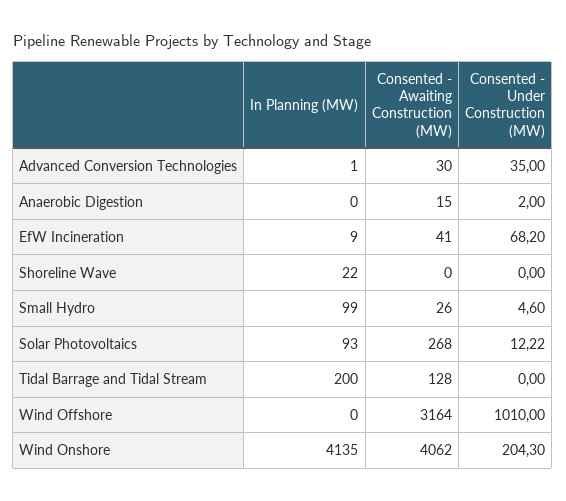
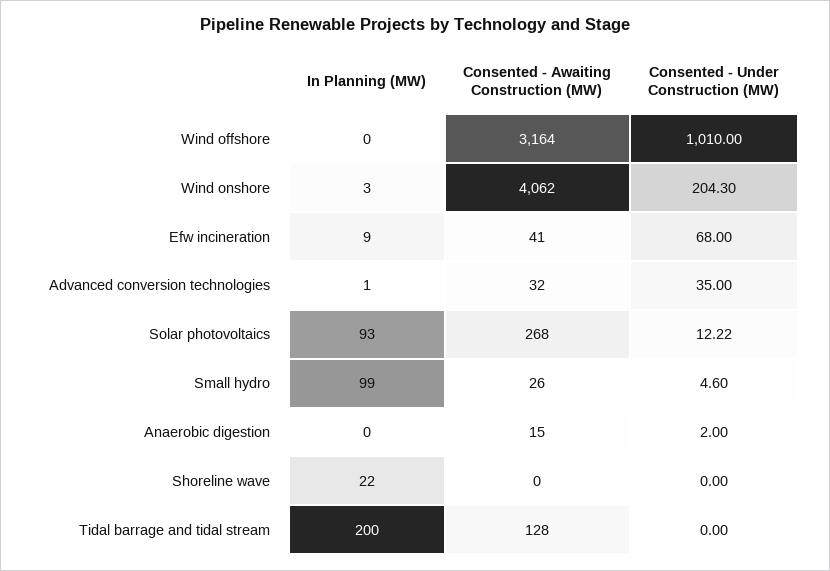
  {
    "In Planning (MW)": {
      "Advanced Conversion Technologies": 1,
      "Anaerobic Digestion": 0,
      "EfW Incineration": 9,
      "Shoreline Wave": 22,
      "Small Hydro": 99,
      "Solar Photovoltaics": 93,
      "Tidal Barrage and Tidal Stream": 200,
      "Wind Offshore": 0,
-     "Wind Onshore": 4135
+     "Wind Onshore": 3
    },
    "Consented - Awaiting Construction (MW)": {
-     "Advanced Conversion Technologies": 30,
+     "Advanced Conversion Technologies": 32,
      "Anaerobic Digestion": 15,
      "EfW Incineration": 41,
      "Shoreline Wave": 0,
      "Small Hydro": 26,
      "Solar Photovoltaics": 268,
      "Tidal Barrage and Tidal Stream": 128,
      "Wind Offshore": 3164,
      "Wind Onshore": 4062
    },
    "Consented - Under Construction (MW)": {
      "Advanced Conversion Technologies": 35,
      "Anaerobic Digestion": 2,
-     "EfW Incineration": 68.2,
+     "EfW Incineration": 68,
      "Shoreline Wave": 0,
      "Small Hydro": 4.6,
      "Solar Photovoltaics": 12.22,
      "Tidal Barrage and Tidal Stream": 0,
      "Wind Offshore": 1010,
      "Wind Onshore": 204.3
    }
  }

